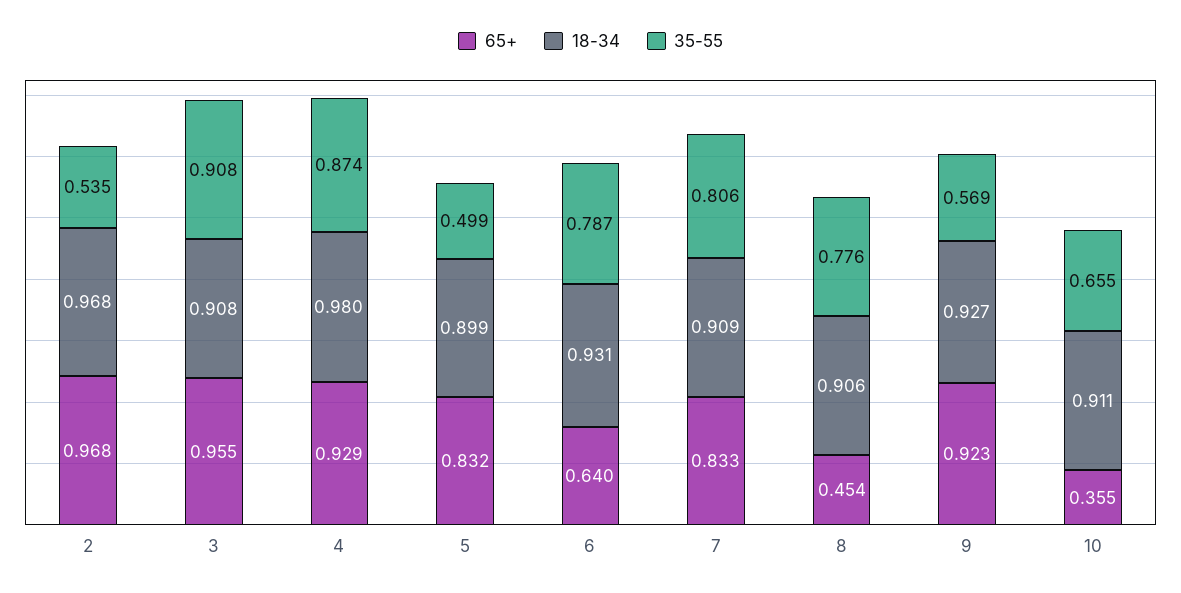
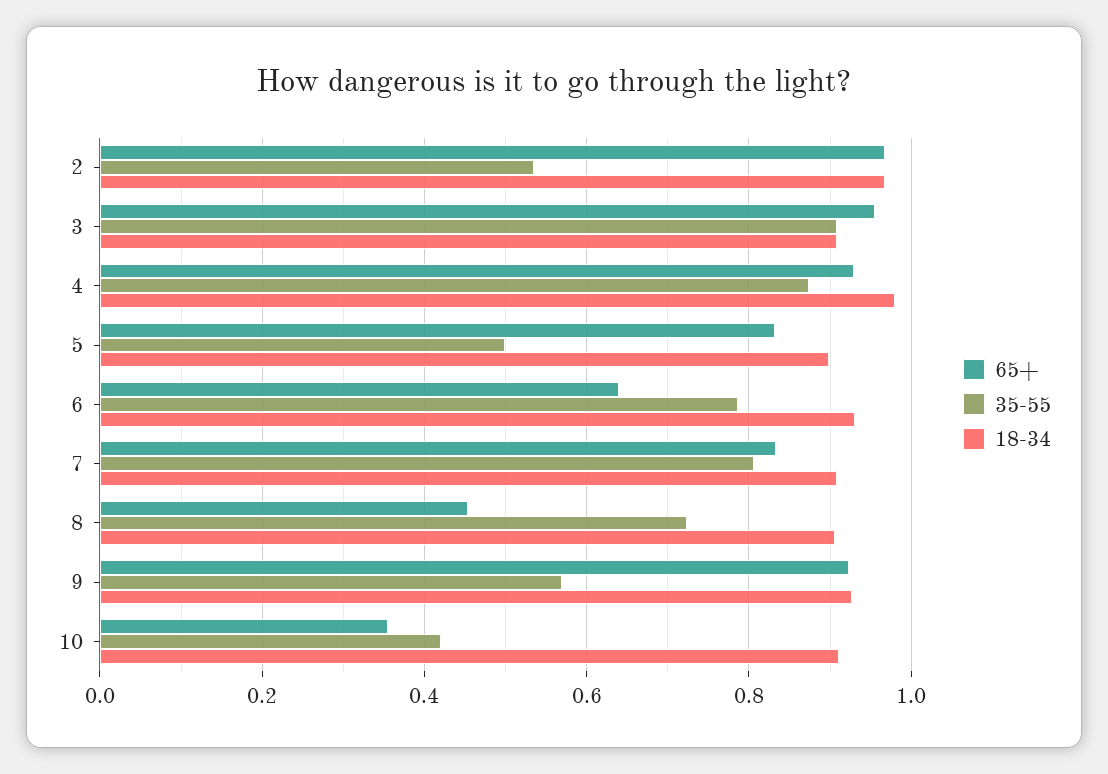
  {
    "65+": {
      "2": 0.968,
      "3": 0.955,
      "4": 0.929,
      "5": 0.832,
      "6": 0.64,
      "7": 0.833,
      "8": 0.454,
      "9": 0.923,
      "10": 0.355
    },
    "18-34": {
      "2": 0.968,
      "3": 0.908,
      "4": 0.98,
      "5": 0.899,
      "6": 0.931,
      "7": 0.909,
      "8": 0.906,
      "9": 0.927,
      "10": 0.911
    },
    "35-55": {
      "2": 0.535,
      "3": 0.908,
      "4": 0.874,
      "5": 0.499,
      "6": 0.787,
      "7": 0.806,
-     "8": 0.776,
+     "8": 0.72,
      "9": 0.569,
-     "10": 0.655
+     "10": 0.42
    }
  }

